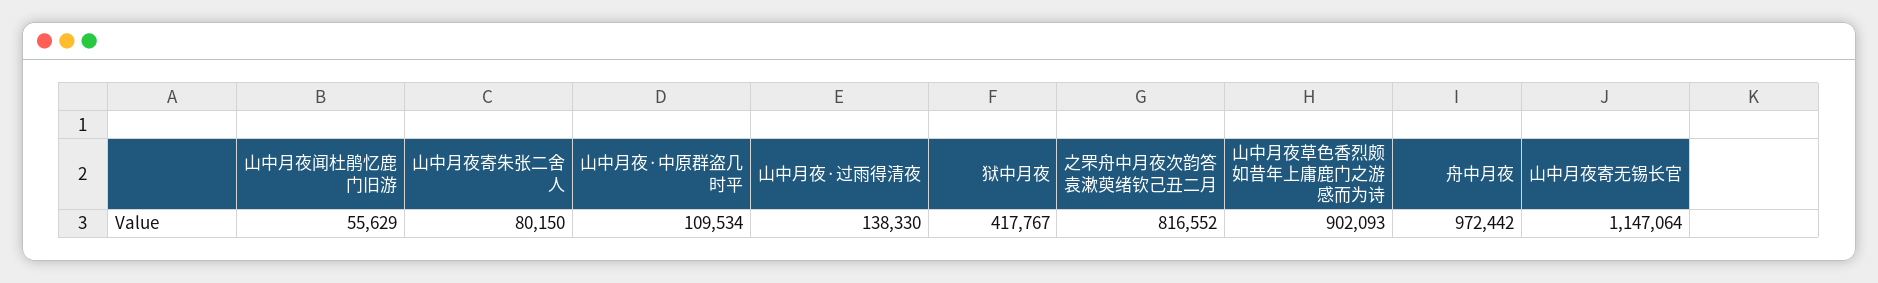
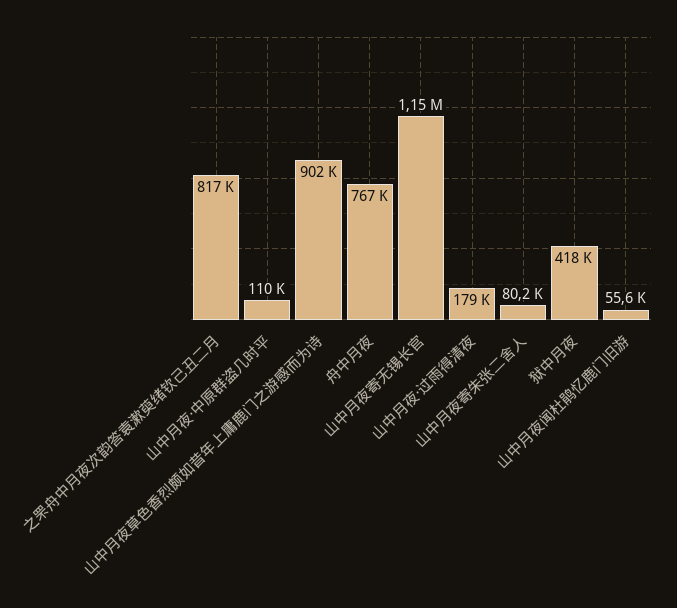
  {
    "山中月夜闻杜鹃忆鹿门旧游": 55629,
    "山中月夜寄朱张二舍人": 80150,
    "山中月夜·中原群盗几时平": 109534,
-   "山中月夜·过雨得清夜": 138330,
+   "山中月夜·过雨得清夜": 179000,
    "狱中月夜": 417767,
    "之罘舟中月夜次韵答袁漱萸绪钦己丑二月": 816552,
    "山中月夜草色香烈颇如昔年上庸鹿门之游感而为诗": 902093,
-   "舟中月夜": 972442,
+   "舟中月夜": 767000,
    "山中月夜寄无锡长官": 1147064
  }

